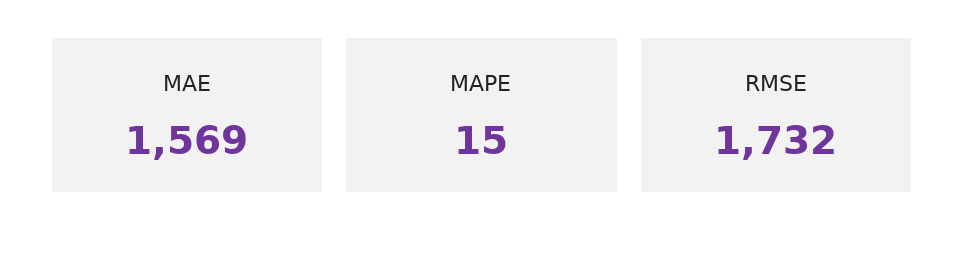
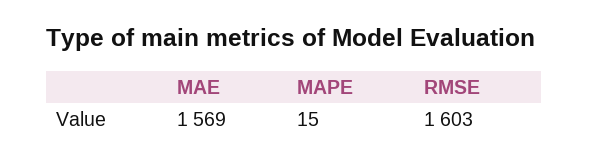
  {
    "MAE": 1569,
    "MAPE": 15,
-   "RMSE": 1732
+   "RMSE": 1603
  }

